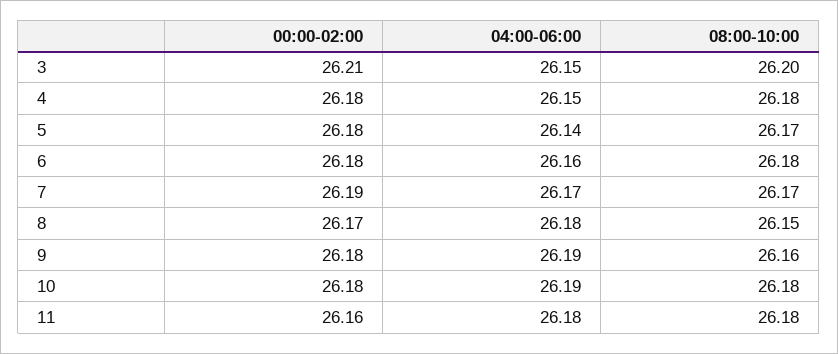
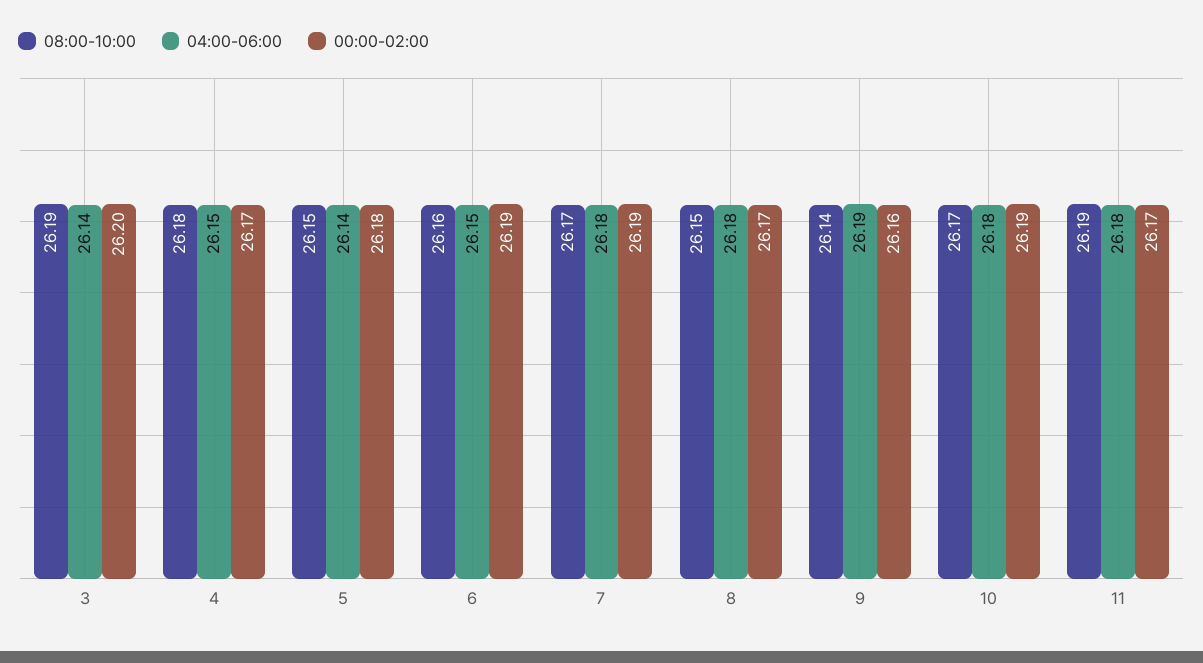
  {
    "00:00-02:00": {
-     "3": 26.21,
+     "3": 26.2,
-     "4": 26.18,
+     "4": 26.17,
      "5": 26.18,
-     "6": 26.18,
+     "6": 26.19,
      "7": 26.19,
      "8": 26.17,
-     "9": 26.18,
+     "9": 26.16,
-     "10": 26.18,
+     "10": 26.19,
-     "11": 26.16
+     "11": 26.17
    },
    "04:00-06:00": {
-     "3": 26.15,
+     "3": 26.14,
      "4": 26.15,
      "5": 26.14,
-     "6": 26.16,
+     "6": 26.15,
-     "7": 26.17,
+     "7": 26.18,
      "8": 26.18,
      "9": 26.19,
-     "10": 26.19,
+     "10": 26.18,
      "11": 26.18
    },
    "08:00-10:00": {
-     "3": 26.2,
+     "3": 26.19,
      "4": 26.18,
-     "5": 26.17,
+     "5": 26.15,
-     "6": 26.18,
+     "6": 26.16,
      "7": 26.17,
      "8": 26.15,
-     "9": 26.16,
+     "9": 26.14,
-     "10": 26.18,
+     "10": 26.17,
-     "11": 26.18
+     "11": 26.19
    }
  }

